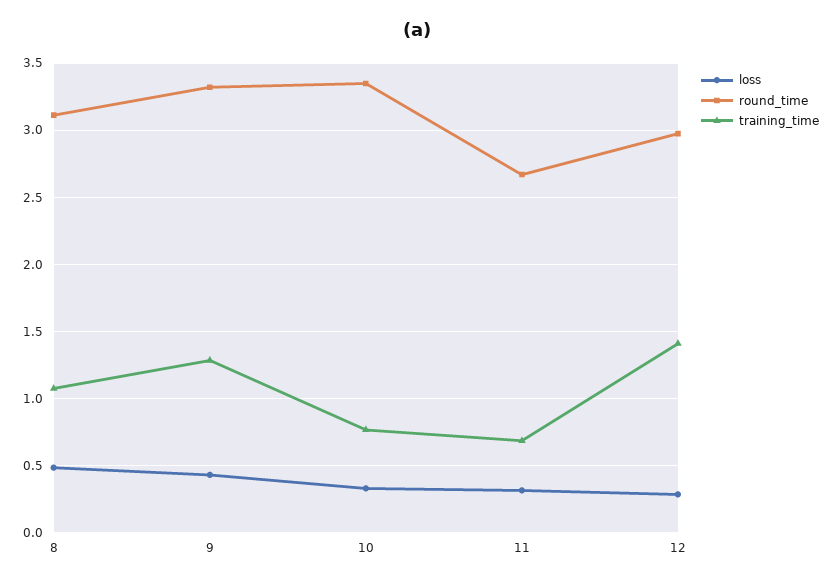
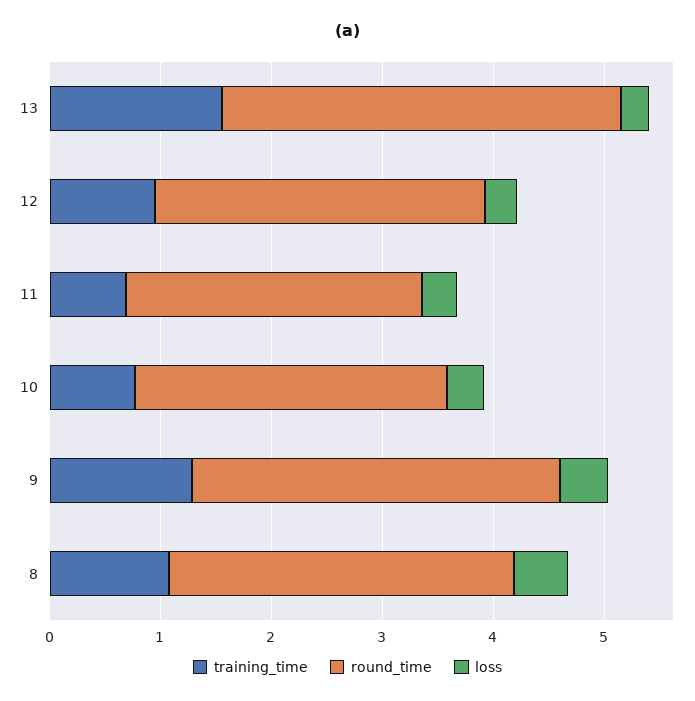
  {
    "loss": {
      "8": 0.5,
      "9": 0.45,
      "10": 0.35,
      "11": 0.3,
-     "12": 0.3
+     "12": 0.3,
+     "13": 0.2
    },
    "round_time": {
      "8": 3.1,
      "9": 3.3,
-     "10": 3.35,
+     "10": 2.8,
      "11": 2.65,
-     "12": 2.95
+     "12": 2.95,
+     "13": 3.6
    },
    "training_time": {
      "8": 1.1,
      "9": 1.3,
      "10": 0.75,
      "11": 0.7,
-     "12": 1.4
+     "12": 1,
+     "13": 1.6
    }
  }

